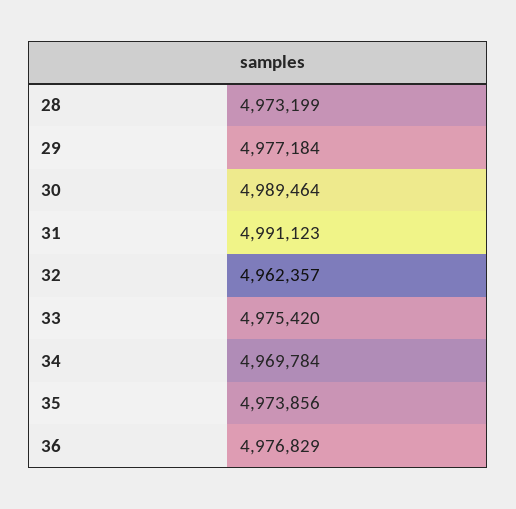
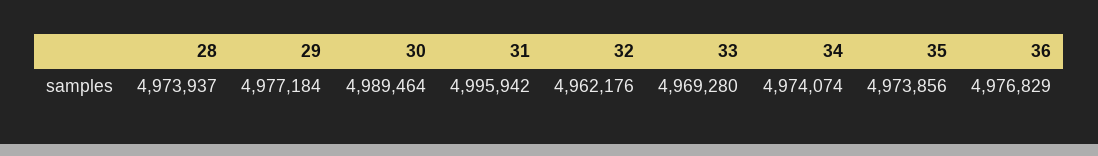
  {
-   "28": 4973199,
+   "28": 4973937,
    "29": 4977184,
    "30": 4989464,
-   "31": 4991123,
+   "31": 4995942,
-   "32": 4962357,
+   "32": 4962176,
-   "33": 4975420,
+   "33": 4969280,
-   "34": 4969784,
+   "34": 4974074,
    "35": 4973856,
    "36": 4976829
  }

